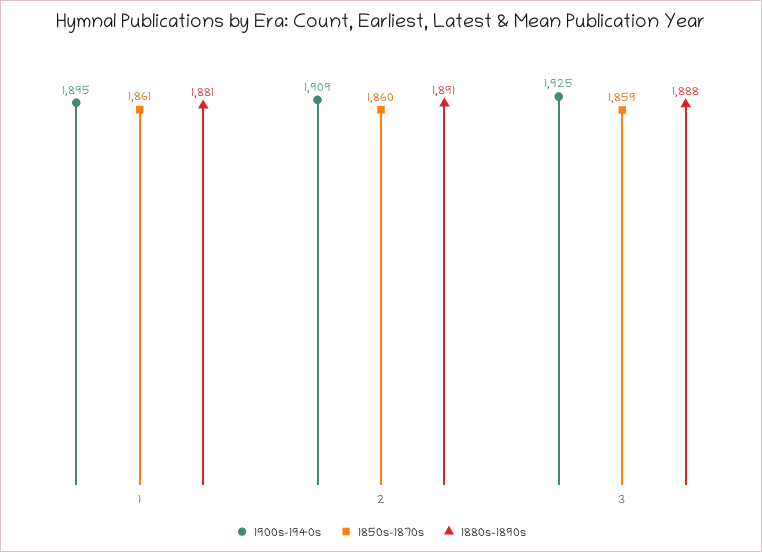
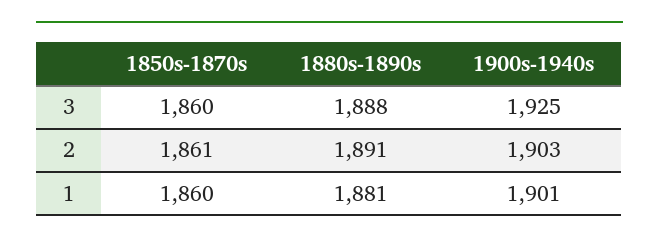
  {
    "1900s-1940s": {
-     "1": 1895,
+     "1": 1901,
-     "2": 1909,
+     "2": 1903,
      "3": 1925
    },
    "1850s-1870s": {
-     "1": 1861,
+     "1": 1860,
-     "2": 1860,
+     "2": 1861,
-     "3": 1859
+     "3": 1860
    },
    "1880s-1890s": {
      "1": 1881,
      "2": 1891,
      "3": 1888
    }
  }

